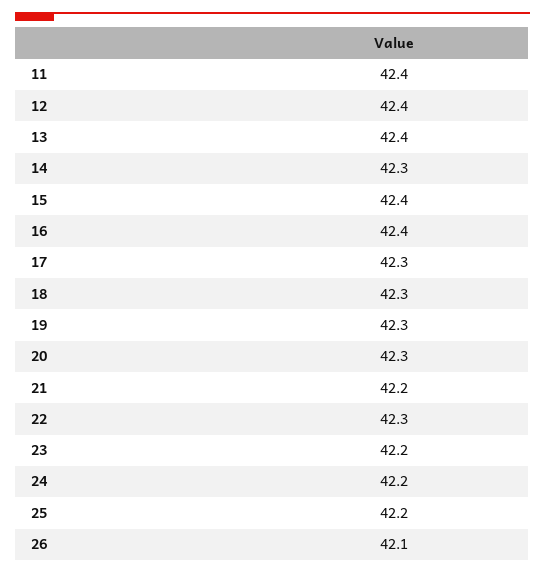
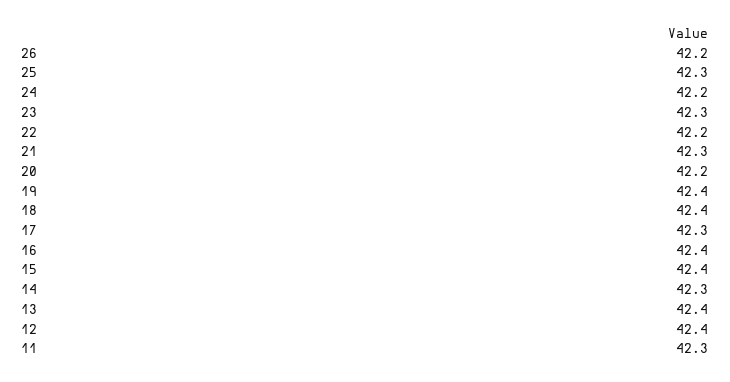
  {
-   "11": 42.4,
+   "11": 42.3,
    "12": 42.4,
    "13": 42.4,
    "14": 42.3,
    "15": 42.4,
    "16": 42.4,
    "17": 42.3,
-   "18": 42.3,
+   "18": 42.4,
-   "19": 42.3,
+   "19": 42.4,
-   "20": 42.3,
+   "20": 42.2,
-   "21": 42.2,
+   "21": 42.3,
-   "22": 42.3,
+   "22": 42.2,
-   "23": 42.2,
+   "23": 42.3,
    "24": 42.2,
-   "25": 42.2,
+   "25": 42.3,
-   "26": 42.1
+   "26": 42.2
  }

